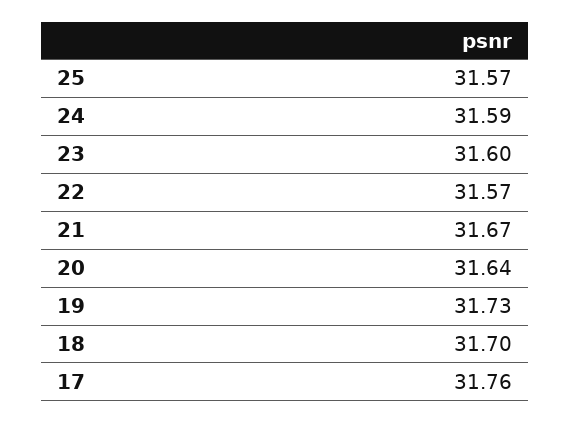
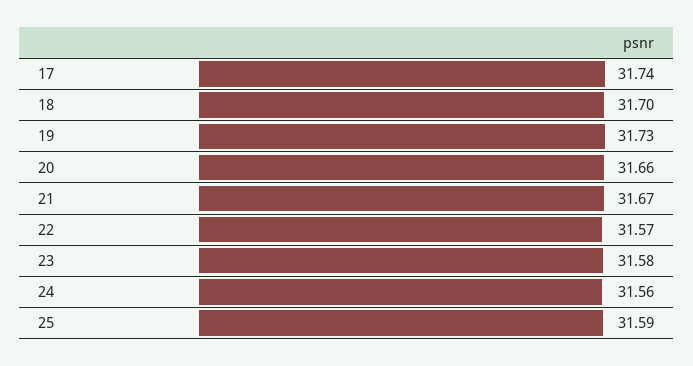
  {
-   "25": 31.57,
+   "25": 31.59,
-   "24": 31.59,
+   "24": 31.56,
-   "23": 31.6,
+   "23": 31.58,
    "22": 31.57,
    "21": 31.67,
-   "20": 31.64,
+   "20": 31.66,
    "19": 31.73,
    "18": 31.7,
-   "17": 31.76
+   "17": 31.74
  }

